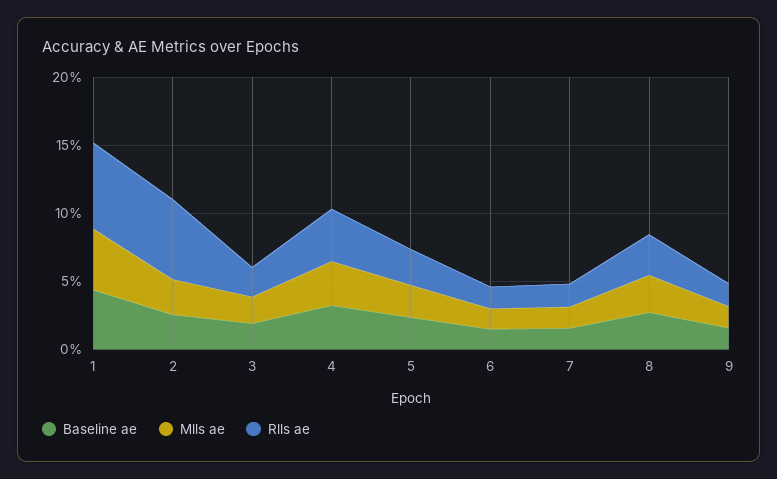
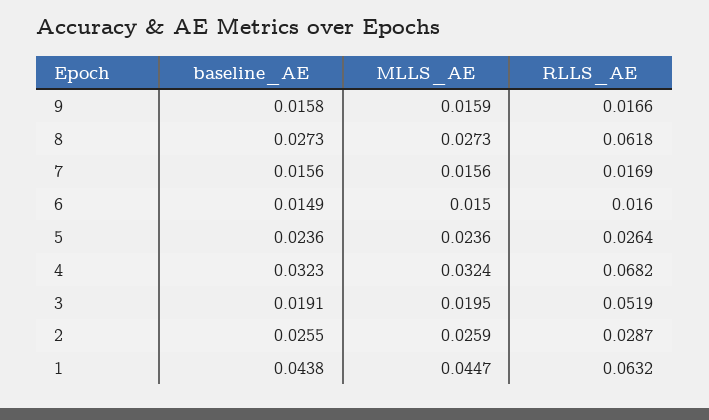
  {
    "Baseline ae": {
      "1": 0.0438,
      "2": 0.0255,
      "3": 0.0191,
      "4": 0.0323,
      "5": 0.0236,
      "6": 0.0149,
      "7": 0.0156,
      "8": 0.0273,
      "9": 0.0158
    },
    "Mlls ae": {
      "1": 0.0447,
      "2": 0.0259,
      "3": 0.0195,
      "4": 0.0324,
      "5": 0.0236,
      "6": 0.015,
      "7": 0.0156,
      "8": 0.0273,
      "9": 0.0159
    },
    "Rlls ae": {
      "1": 0.0632,
-     "2": 0.06,
+     "2": 0.0287,
-     "3": 0.02,
+     "3": 0.0519,
-     "4": 0.04,
+     "4": 0.0682,
      "5": 0.0264,
      "6": 0.016,
      "7": 0.0169,
-     "8": 0.03,
+     "8": 0.0618,
      "9": 0.0166
    }
  }

